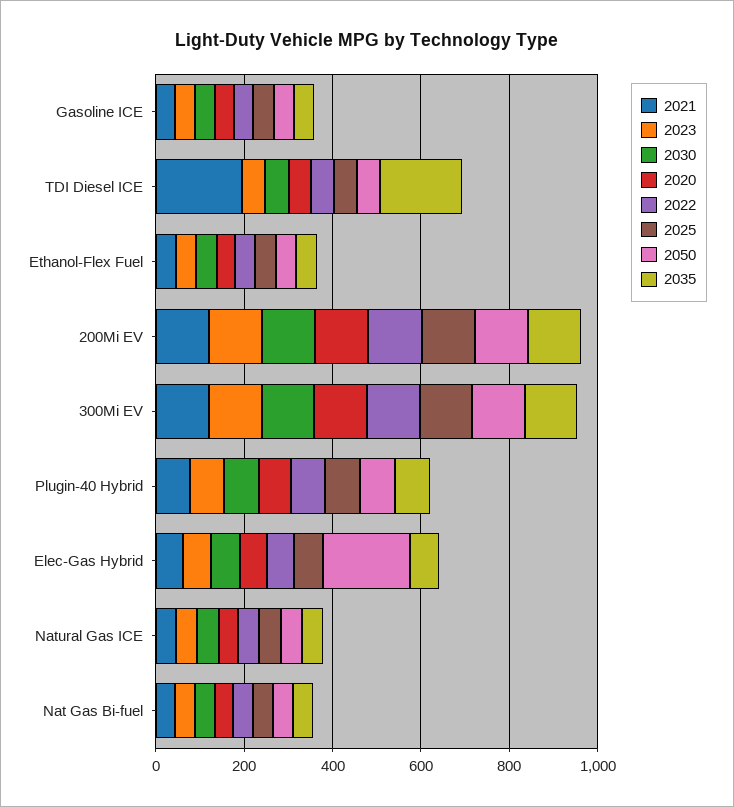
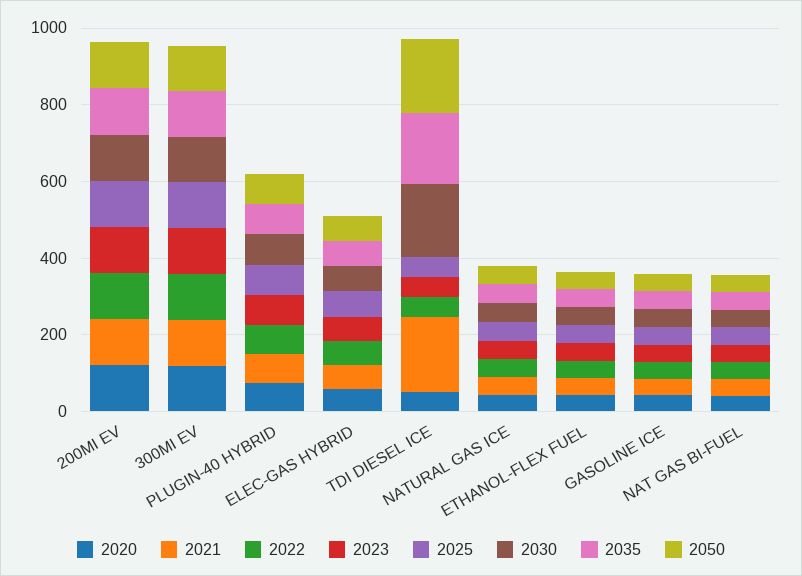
  {
    "2021": {
      "Gasoline ICE": 50,
      "TDI Diesel ICE": 200,
      "Ethanol-Flex Fuel": 50,
      "200Mi EV": 100,
      "300Mi EV": 100,
      "Plugin-40 Hybrid": 100,
      "Elec-Gas Hybrid": 50,
      "Natural Gas ICE": 50,
      "Nat Gas Bi-fuel": 50
    },
    "2023": {
      "Gasoline ICE": 50,
      "TDI Diesel ICE": 50,
      "Ethanol-Flex Fuel": 50,
      "200Mi EV": 100,
      "300Mi EV": 100,
      "Plugin-40 Hybrid": 100,
      "Elec-Gas Hybrid": 50,
      "Natural Gas ICE": 50,
      "Nat Gas Bi-fuel": 50
    },
    "2030": {
      "Gasoline ICE": 50,
-     "TDI Diesel ICE": 50,
+     "TDI Diesel ICE": 200,
      "Ethanol-Flex Fuel": 50,
      "200Mi EV": 100,
      "300Mi EV": 100,
      "Plugin-40 Hybrid": 100,
      "Elec-Gas Hybrid": 50,
      "Natural Gas ICE": 50,
      "Nat Gas Bi-fuel": 50
    },
    "2020": {
      "Gasoline ICE": 50,
      "TDI Diesel ICE": 50,
      "Ethanol-Flex Fuel": 50,
      "200Mi EV": 100,
      "300Mi EV": 100,
      "Plugin-40 Hybrid": 50,
      "Elec-Gas Hybrid": 50,
      "Natural Gas ICE": 50,
      "Nat Gas Bi-fuel": 50
    },
    "2022": {
      "Gasoline ICE": 50,
      "TDI Diesel ICE": 50,
      "Ethanol-Flex Fuel": 50,
      "200Mi EV": 100,
      "300Mi EV": 100,
      "Plugin-40 Hybrid": 100,
      "Elec-Gas Hybrid": 50,
      "Natural Gas ICE": 50,
      "Nat Gas Bi-fuel": 50
    },
    "2025": {
      "Gasoline ICE": 50,
      "TDI Diesel ICE": 50,
      "Ethanol-Flex Fuel": 50,
      "200Mi EV": 100,
      "300Mi EV": 100,
      "Plugin-40 Hybrid": 100,
      "Elec-Gas Hybrid": 50,
      "Natural Gas ICE": 50,
      "Nat Gas Bi-fuel": 50
    },
    "2050": {
      "Gasoline ICE": 50,
-     "TDI Diesel ICE": 50,
+     "TDI Diesel ICE": 200,
      "Ethanol-Flex Fuel": 50,
      "200Mi EV": 100,
      "300Mi EV": 100,
      "Plugin-40 Hybrid": 100,
-     "Elec-Gas Hybrid": 200,
+     "Elec-Gas Hybrid": 50,
      "Natural Gas ICE": 50,
      "Nat Gas Bi-fuel": 50
    },
    "2035": {
      "Gasoline ICE": 50,
      "TDI Diesel ICE": 200,
      "Ethanol-Flex Fuel": 50,
      "200Mi EV": 100,
      "300Mi EV": 100,
      "Plugin-40 Hybrid": 100,
      "Elec-Gas Hybrid": 50,
      "Natural Gas ICE": 50,
      "Nat Gas Bi-fuel": 50
    }
  }

